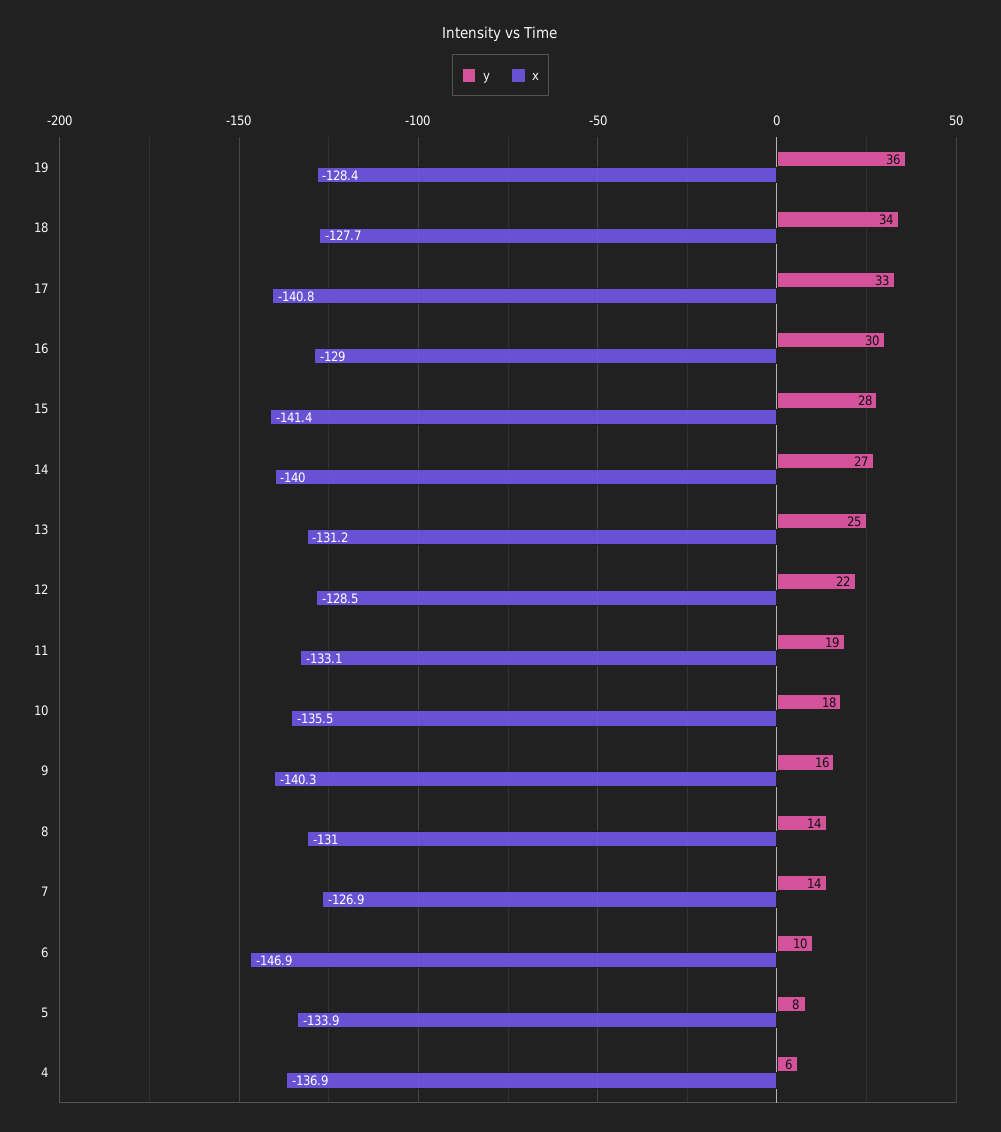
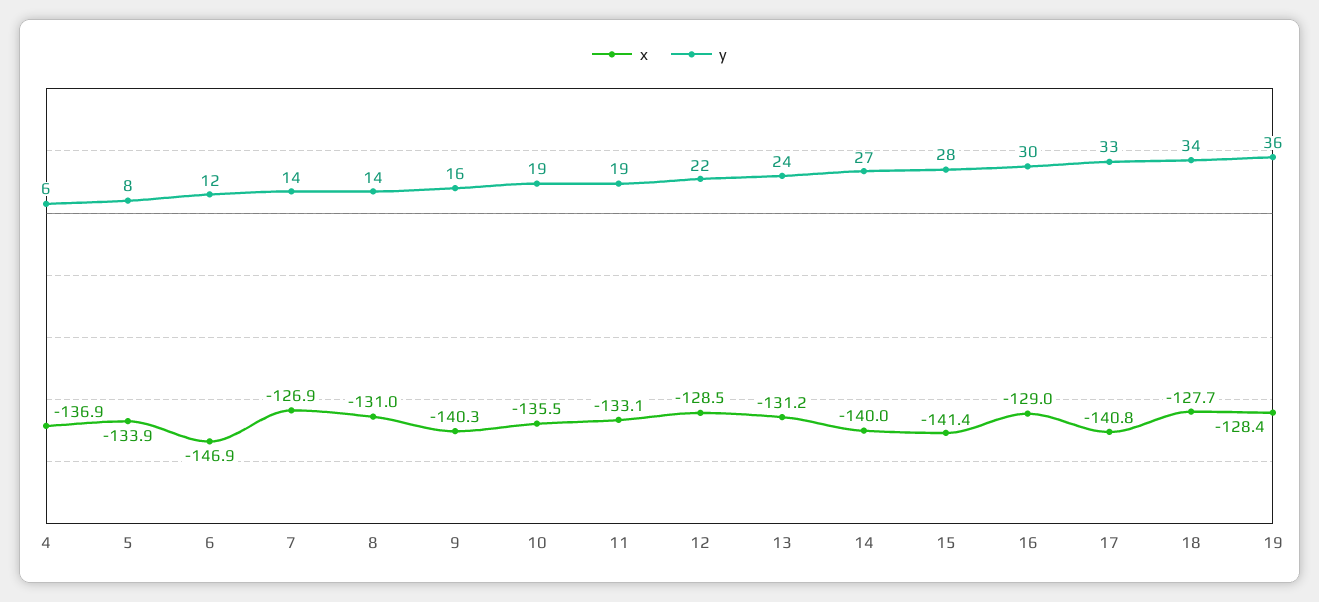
  {
    "y": {
      "19": 36,
      "18": 34,
      "17": 33,
      "16": 30,
      "15": 28,
      "14": 27,
-     "13": 25,
+     "13": 24,
      "12": 22,
      "11": 19,
-     "10": 18,
+     "10": 19,
      "9": 16,
      "8": 14,
      "7": 14,
-     "6": 10,
+     "6": 12,
      "5": 8,
      "4": 6
    },
    "x": {
      "19": -128.4,
      "18": -127.7,
      "17": -140.8,
      "16": -129,
      "15": -141.4,
      "14": -140,
      "13": -131.2,
      "12": -128.5,
      "11": -133.1,
      "10": -135.5,
      "9": -140.3,
      "8": -131,
      "7": -126.9,
      "6": -146.9,
      "5": -133.9,
      "4": -136.9
    }
  }

